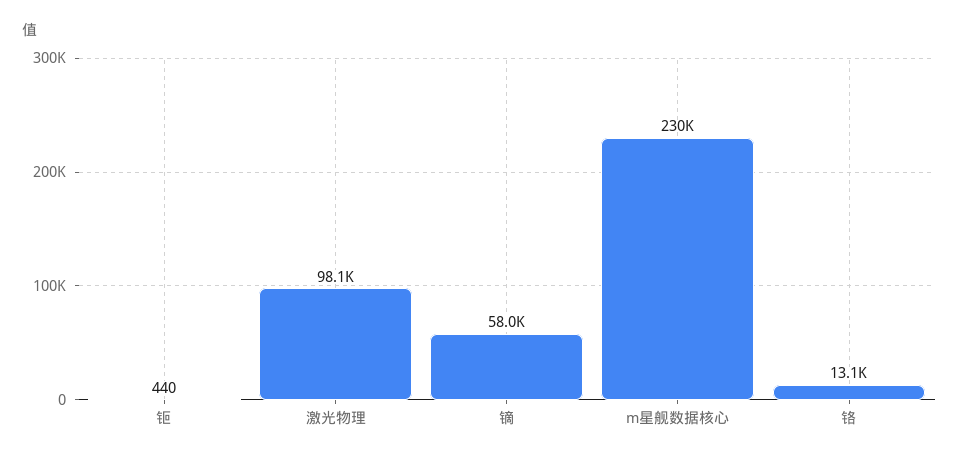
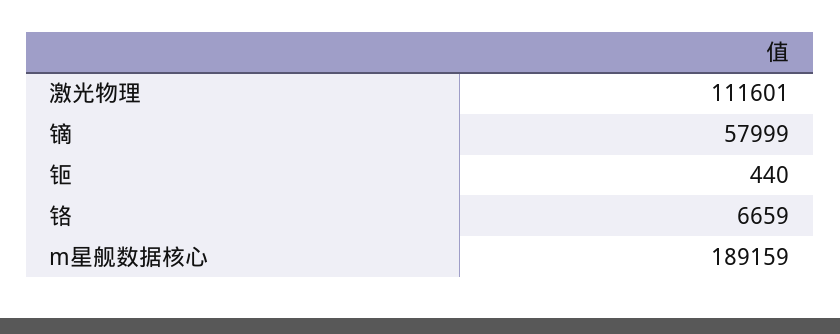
  {
    "钷": 440,
-   "激光物理": 98100,
+   "激光物理": 111601,
    "镝": 57999,
-   "m星舰数据核心": 230000,
+   "m星舰数据核心": 189159,
-   "铬": 13100
+   "铬": 6659
  }

